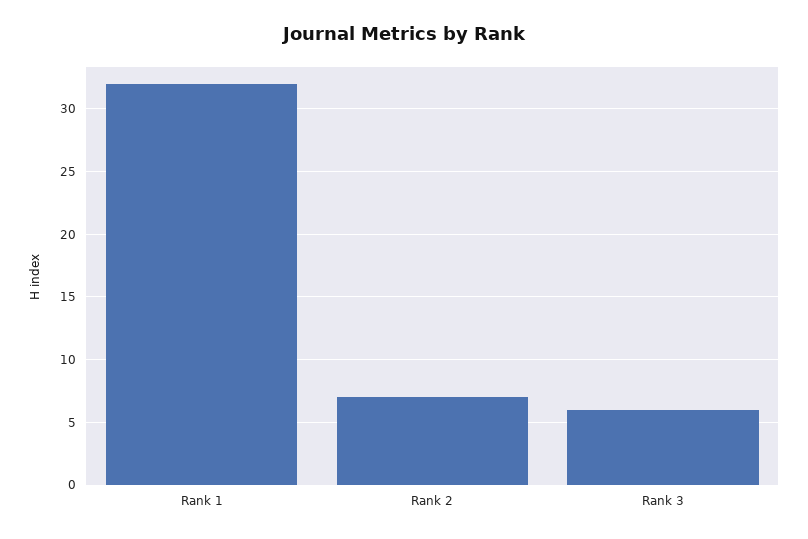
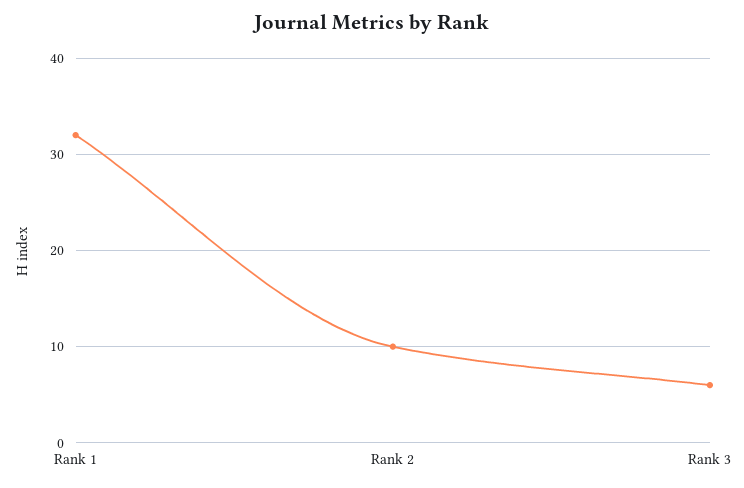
  {
    "Rank 1": 32,
-   "Rank 2": 7,
+   "Rank 2": 10,
    "Rank 3": 6
  }

